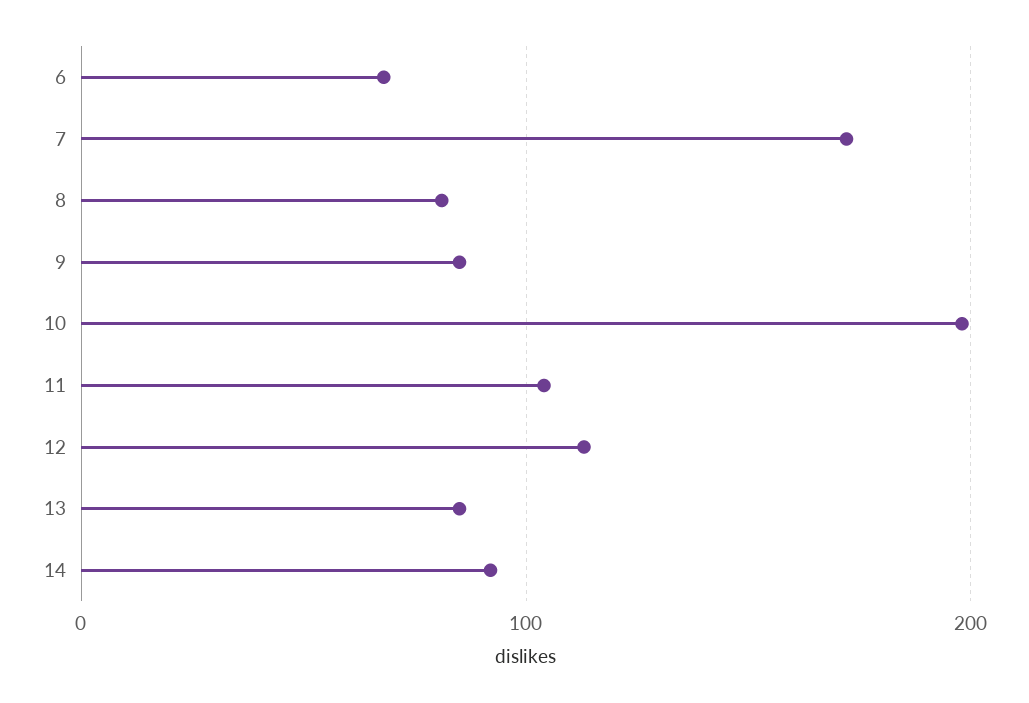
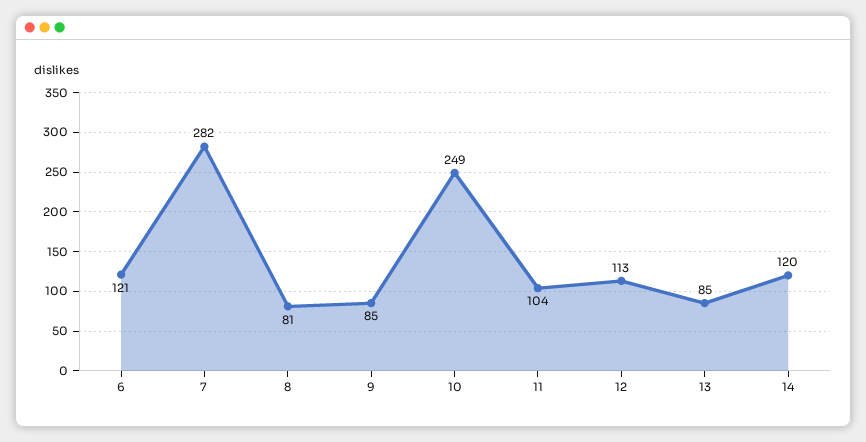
  {
-   "6": 70,
+   "6": 121,
-   "7": 170,
+   "7": 282,
    "8": 81,
    "9": 85,
-   "10": 200,
+   "10": 249,
    "11": 104,
    "12": 113,
    "13": 85,
-   "14": 90
+   "14": 120
  }

